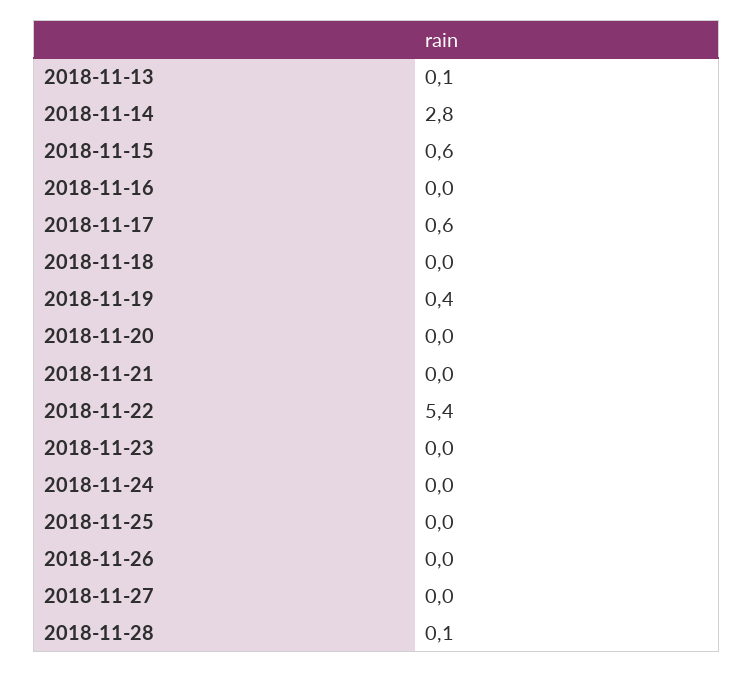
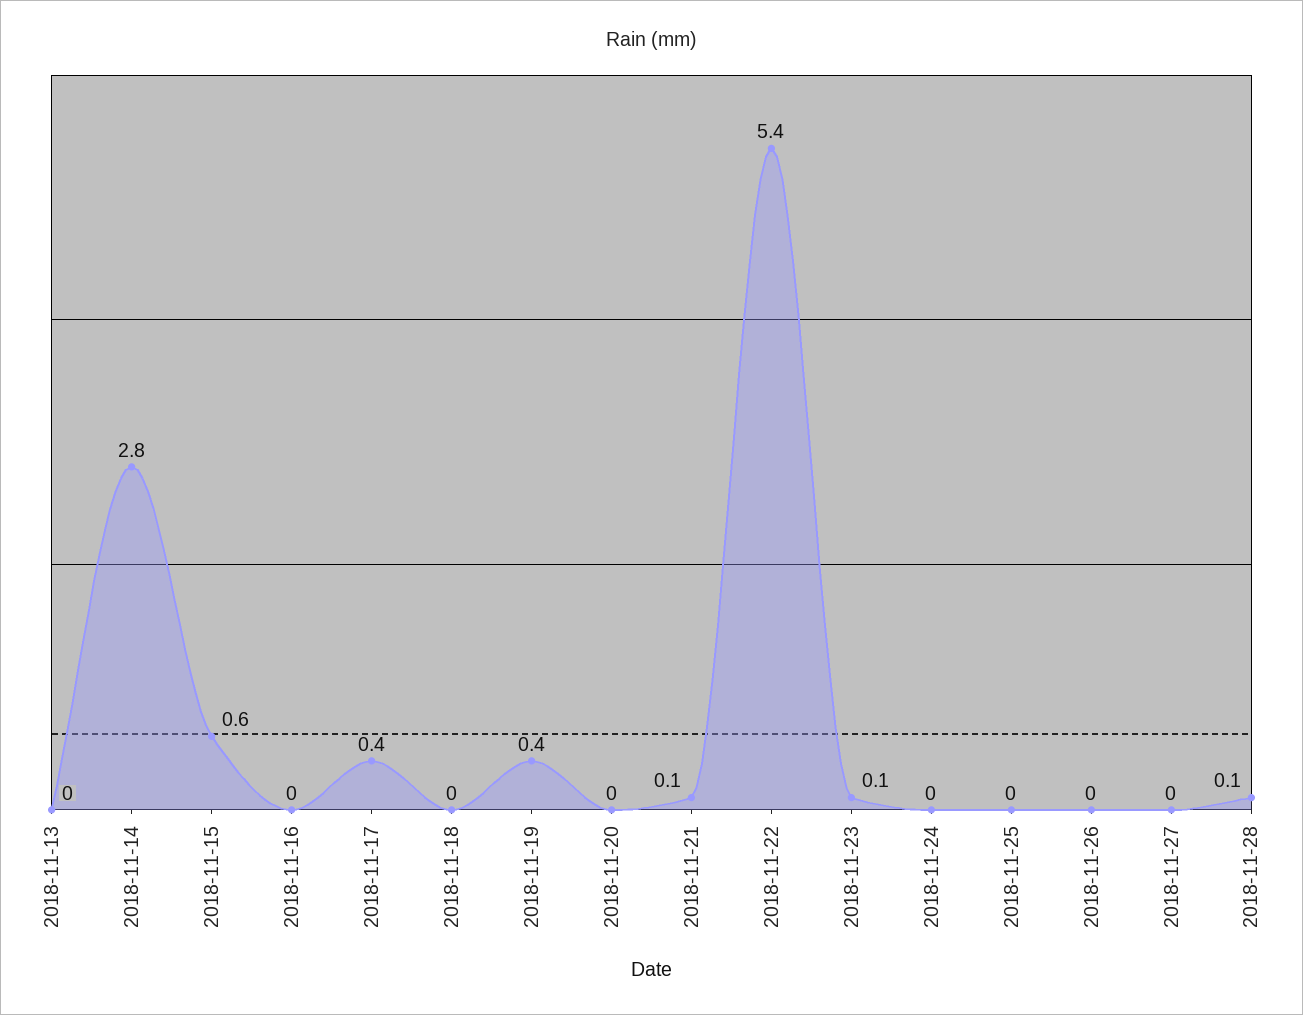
  {
-   "2018-11-13": 0.1,
+   "2018-11-13": 0,
    "2018-11-14": 2.8,
    "2018-11-15": 0.6,
    "2018-11-16": 0,
-   "2018-11-17": 0.6,
+   "2018-11-17": 0.4,
    "2018-11-18": 0,
    "2018-11-19": 0.4,
    "2018-11-20": 0,
-   "2018-11-21": 0,
+   "2018-11-21": 0.1,
    "2018-11-22": 5.4,
-   "2018-11-23": 0,
+   "2018-11-23": 0.1,
    "2018-11-24": 0,
    "2018-11-25": 0,
    "2018-11-26": 0,
    "2018-11-27": 0,
    "2018-11-28": 0.1
  }

